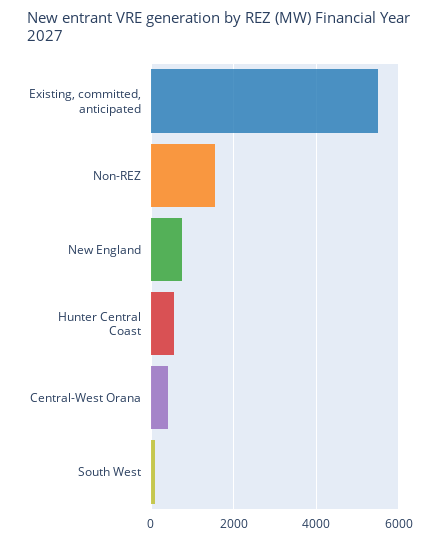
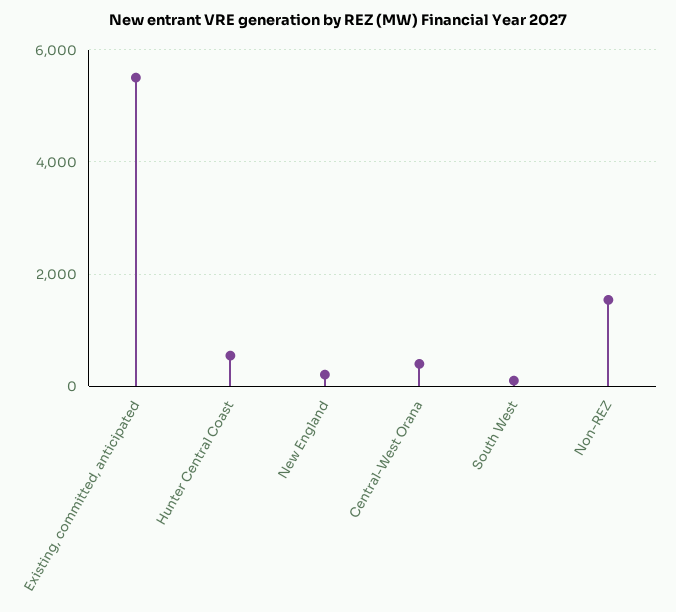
  {
    "Existing, committed, anticipated": 5600,
    "Non-REZ": 1600,
-   "New England": 800,
+   "New England": 200,
    "Hunter Central Coast": 600,
    "Central-West Orana": 400,
    "South West": 0
  }

